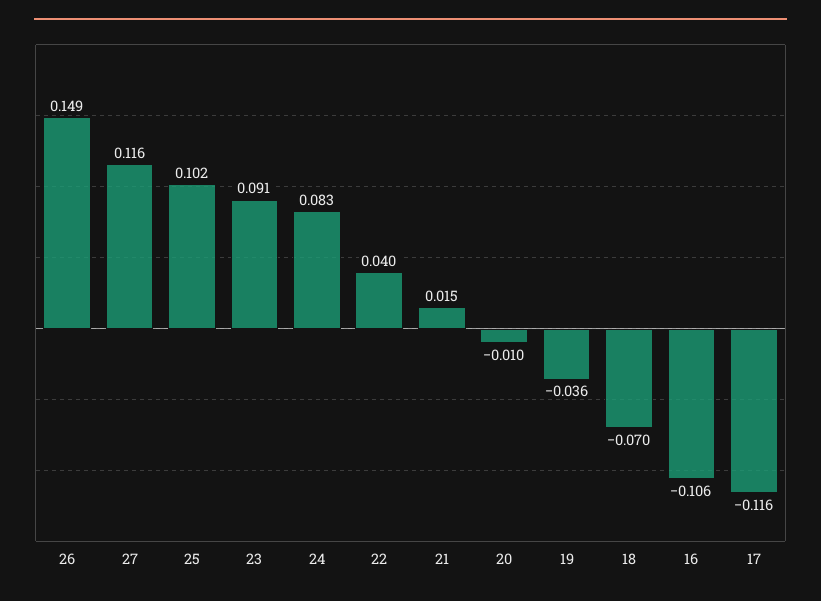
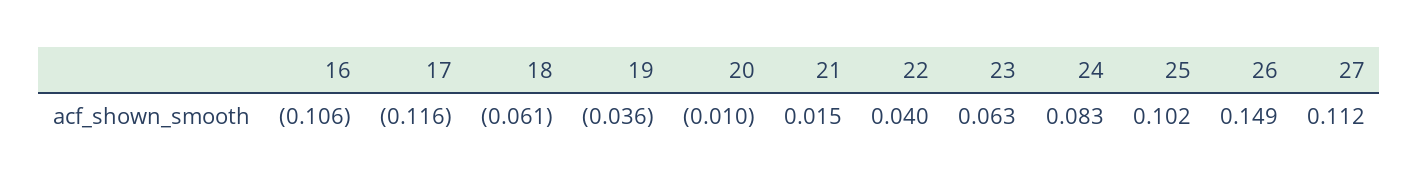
  {
    "26": 0.149,
-   "27": 0.116,
+   "27": 0.112,
    "25": 0.102,
-   "23": 0.091,
+   "23": 0.063,
    "24": 0.083,
    "22": 0.04,
    "21": 0.015,
    "20": -0.01,
    "19": -0.036,
-   "18": -0.07,
+   "18": -0.061,
    "16": -0.106,
    "17": -0.116
  }

